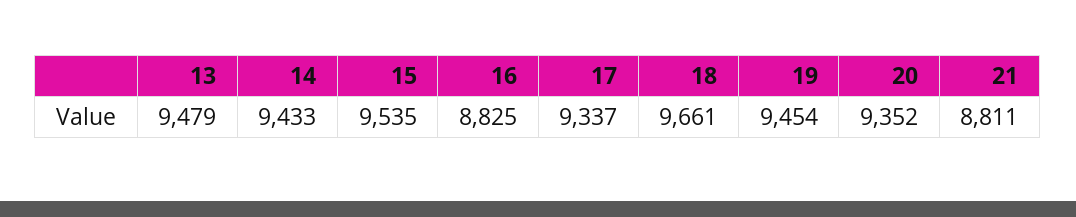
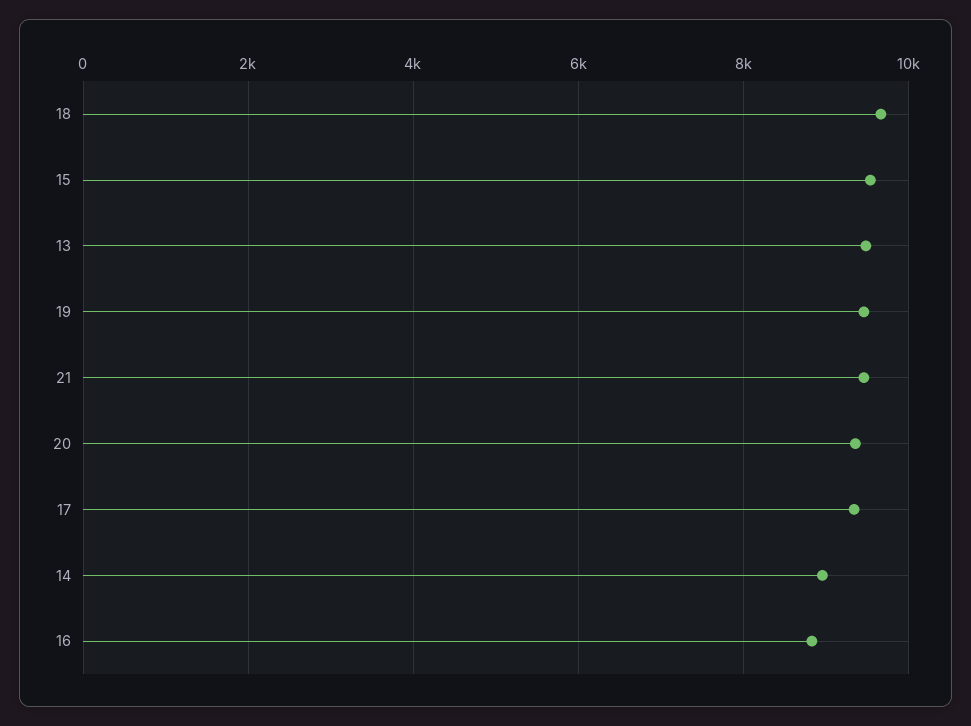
  {
    "13": 9479,
-   "14": 9433,
+   "14": 9000,
    "15": 9535,
    "16": 8825,
    "17": 9337,
    "18": 9661,
    "19": 9454,
    "20": 9352,
-   "21": 8811
+   "21": 9400
  }

